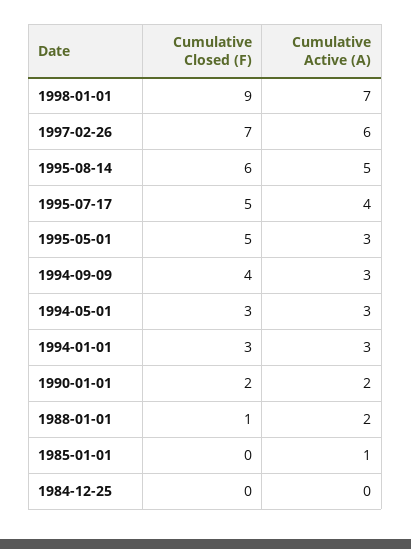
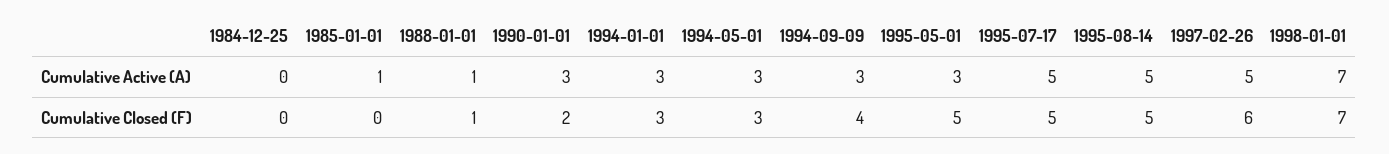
  {
    "Cumulative Closed (F)": {
-     "1998-01-01": 9,
+     "1998-01-01": 7,
-     "1997-02-26": 7,
+     "1997-02-26": 6,
-     "1995-08-14": 6,
+     "1995-08-14": 5,
      "1995-07-17": 5,
      "1995-05-01": 5,
      "1994-09-09": 4,
      "1994-05-01": 3,
      "1994-01-01": 3,
      "1990-01-01": 2,
      "1988-01-01": 1,
      "1985-01-01": 0,
      "1984-12-25": 0
    },
    "Cumulative Active (A)": {
      "1998-01-01": 7,
-     "1997-02-26": 6,
+     "1997-02-26": 5,
      "1995-08-14": 5,
-     "1995-07-17": 4,
+     "1995-07-17": 5,
      "1995-05-01": 3,
      "1994-09-09": 3,
      "1994-05-01": 3,
      "1994-01-01": 3,
-     "1990-01-01": 2,
+     "1990-01-01": 3,
-     "1988-01-01": 2,
+     "1988-01-01": 1,
      "1985-01-01": 1,
      "1984-12-25": 0
    }
  }

